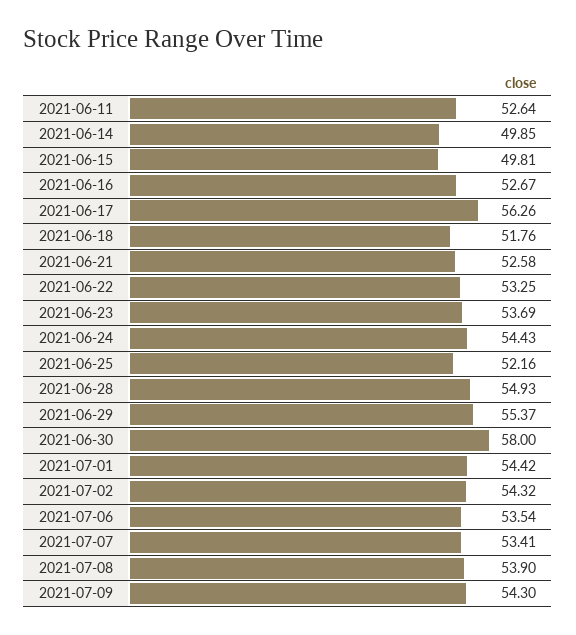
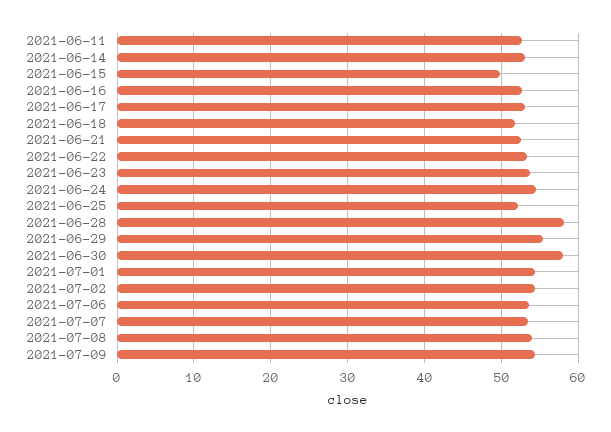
  {
    "2021-06-11": 52.64,
-   "2021-06-14": 49.85,
+   "2021-06-14": 53,
    "2021-06-15": 49.81,
    "2021-06-16": 52.67,
-   "2021-06-17": 56.26,
+   "2021-06-17": 53,
    "2021-06-18": 51.76,
    "2021-06-21": 52.58,
    "2021-06-22": 53.25,
    "2021-06-23": 53.69,
    "2021-06-24": 54.43,
    "2021-06-25": 52.16,
-   "2021-06-28": 54.93,
+   "2021-06-28": 58,
    "2021-06-29": 55.37,
    "2021-06-30": 58,
    "2021-07-01": 54.42,
    "2021-07-02": 54.32,
    "2021-07-06": 53.54,
    "2021-07-07": 53.41,
    "2021-07-08": 53.9,
    "2021-07-09": 54.3
  }

